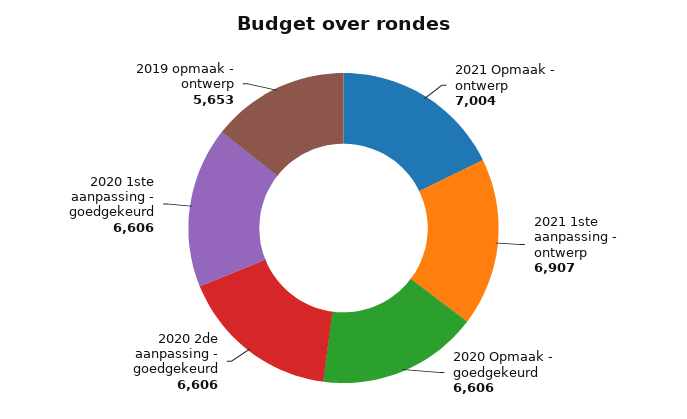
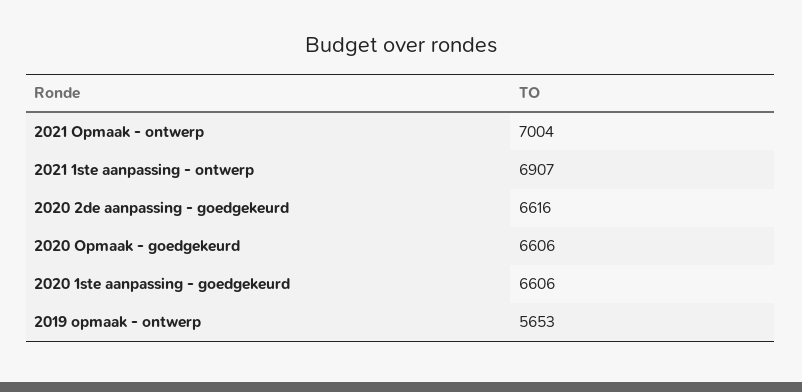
  {
    "2021 Opmaak - ontwerp": 7004,
    "2021 1ste aanpassing - ontwerp": 6907,
    "2020 Opmaak - goedgekeurd": 6606,
-   "2020 2de aanpassing - goedgekeurd": 6606,
+   "2020 2de aanpassing - goedgekeurd": 6616,
    "2020 1ste aanpassing - goedgekeurd": 6606,
    "2019 opmaak - ontwerp": 5653
  }

